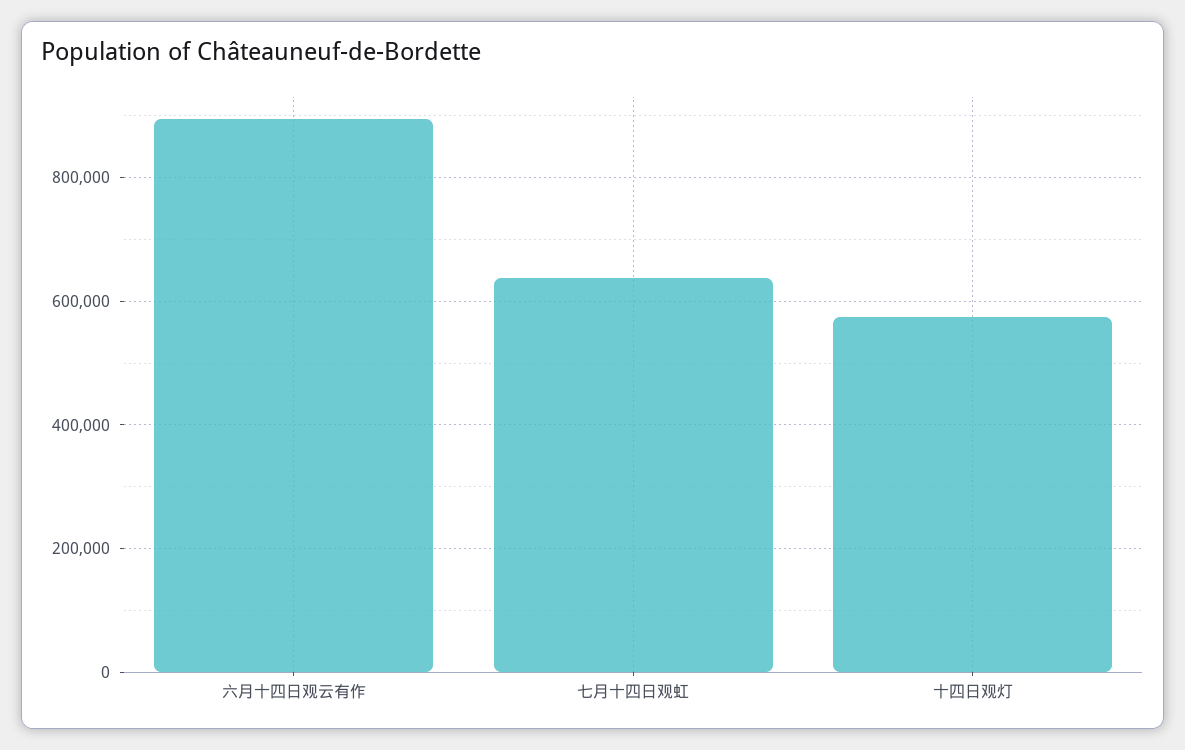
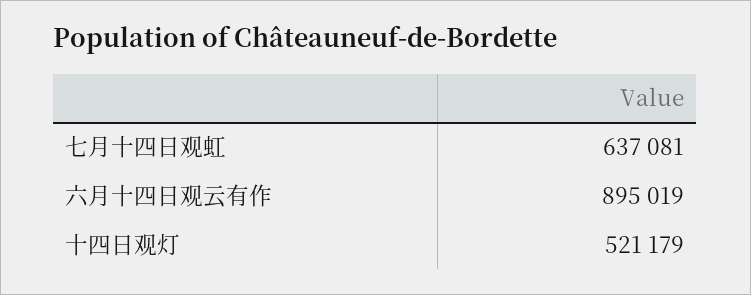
  {
    "六月十四日观云有作": 895019,
    "七月十四日观虹": 637081,
-   "十四日观灯": 580000
+   "十四日观灯": 521179
  }

